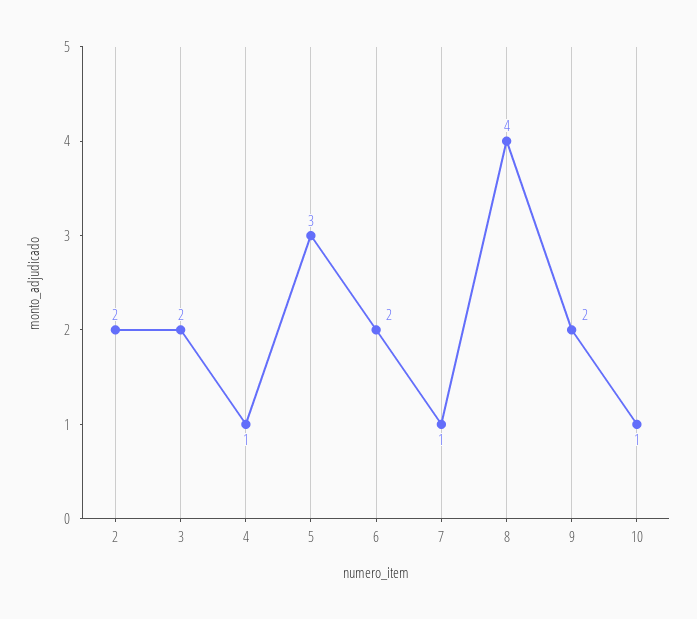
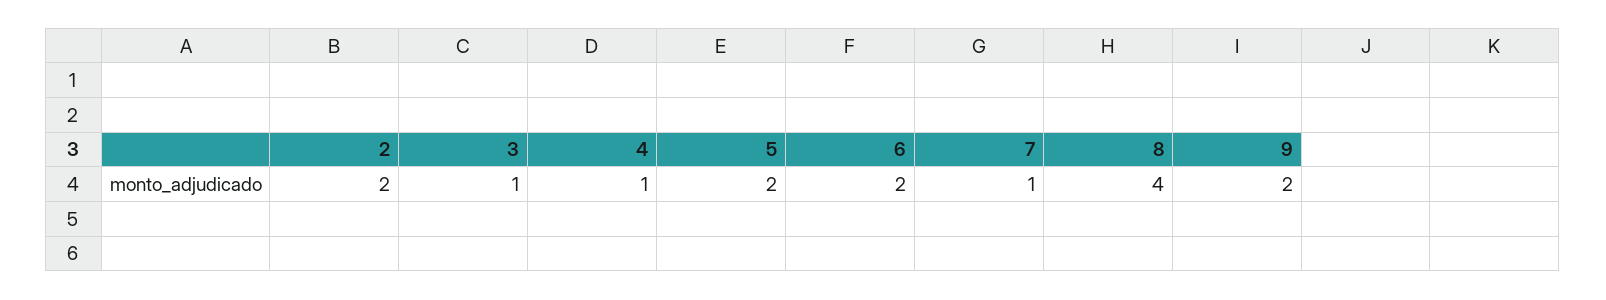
  {
    "2": 2,
-   "3": 2,
+   "3": 1,
    "4": 1,
-   "5": 3,
+   "5": 2,
    "6": 2,
    "7": 1,
    "8": 4,
-   "9": 2,
+   "9": 2
-   "10": 1
  }

